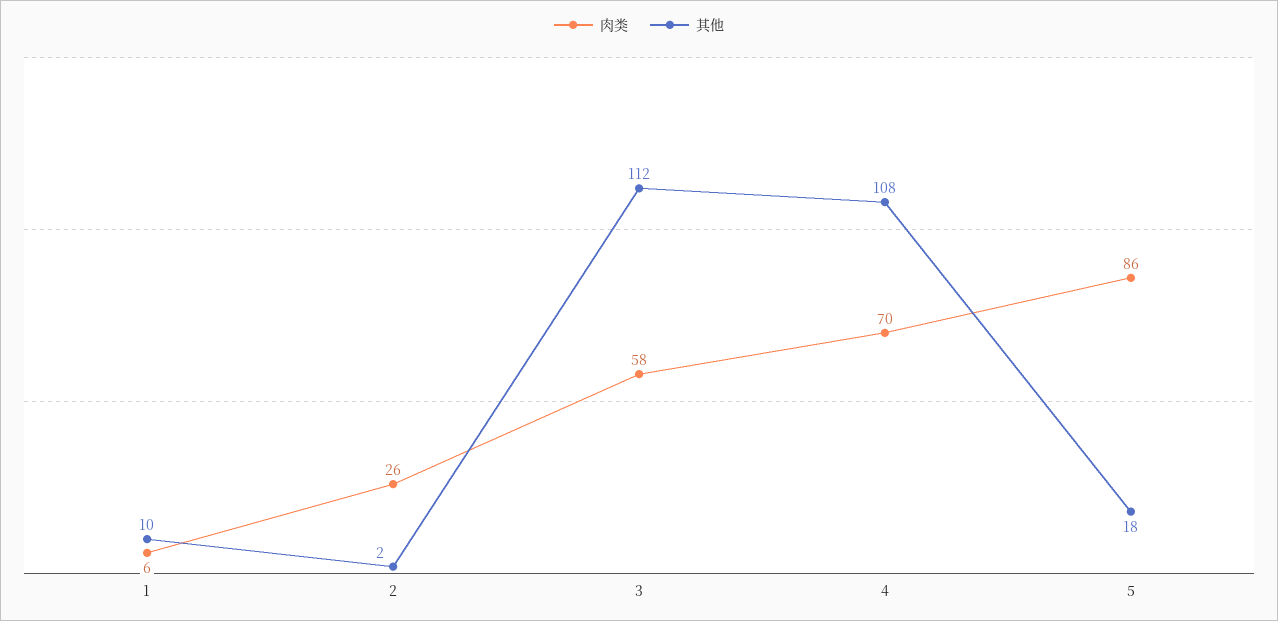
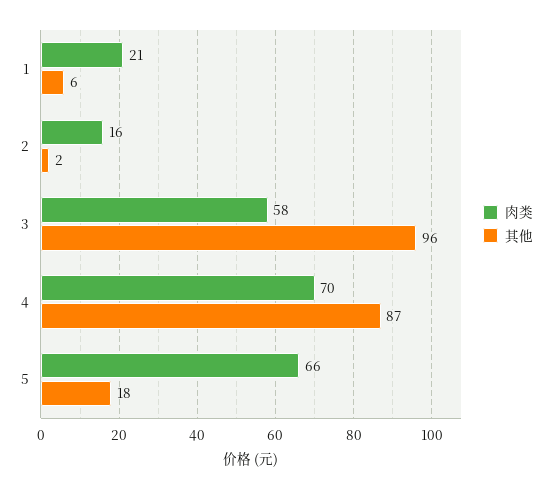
  {
    "肉类": {
-     "1": 6,
+     "1": 21,
-     "2": 26,
+     "2": 16,
      "3": 58,
      "4": 70,
-     "5": 86
+     "5": 66
    },
    "其他": {
-     "1": 10,
+     "1": 6,
      "2": 2,
-     "3": 112,
+     "3": 96,
-     "4": 108,
+     "4": 87,
      "5": 18
    }
  }

